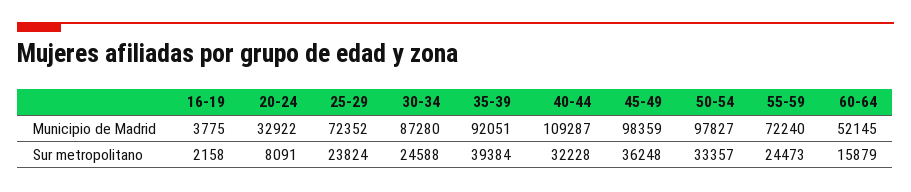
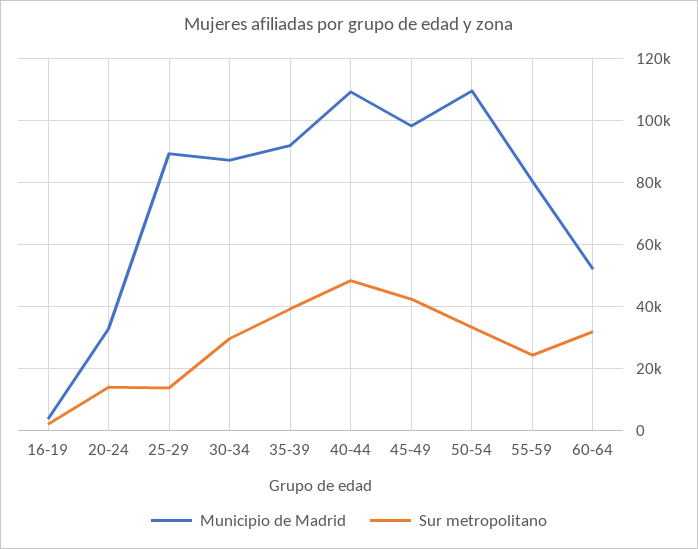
  {
    "Municipio de Madrid": {
      "16-19": 3775,
      "20-24": 32922,
-     "25-29": 72352,
+     "25-29": 90000,
      "30-34": 87280,
      "35-39": 92051,
      "40-44": 109287,
      "45-49": 98359,
-     "50-54": 97827,
+     "50-54": 110000,
-     "55-59": 72240,
+     "55-59": 80000,
      "60-64": 52145
    },
    "Sur metropolitano": {
      "16-19": 2158,
-     "20-24": 8091,
+     "20-24": 14000,
-     "25-29": 23824,
+     "25-29": 14000,
-     "30-34": 24588,
+     "30-34": 30000,
      "35-39": 39384,
-     "40-44": 32228,
+     "40-44": 48000,
-     "45-49": 36248,
+     "45-49": 42000,
      "50-54": 33357,
      "55-59": 24473,
-     "60-64": 15879
+     "60-64": 32000
    }
  }

